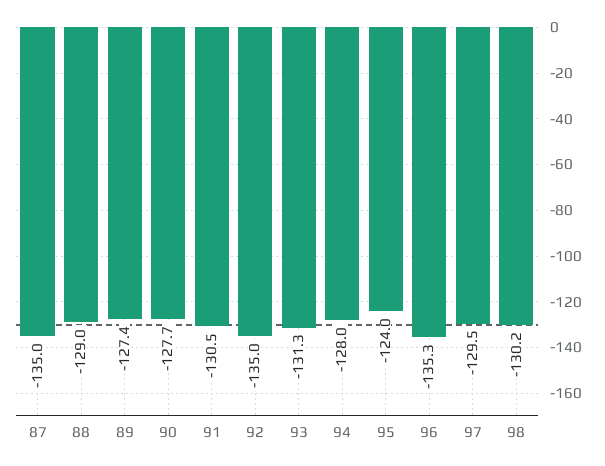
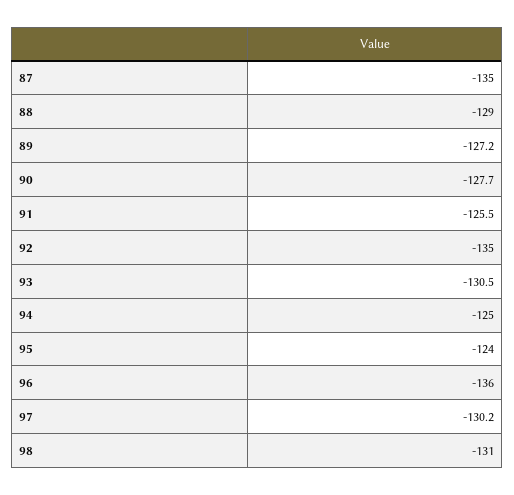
  {
    "87": -135,
    "88": -129,
-   "89": -127.4,
+   "89": -127.2,
    "90": -127.7,
-   "91": -130.5,
+   "91": -125.5,
    "92": -135,
-   "93": -131.3,
+   "93": -130.5,
-   "94": -128,
+   "94": -125,
    "95": -124,
-   "96": -135.3,
+   "96": -136,
-   "97": -129.5,
+   "97": -130.2,
-   "98": -130.2
+   "98": -131
  }

